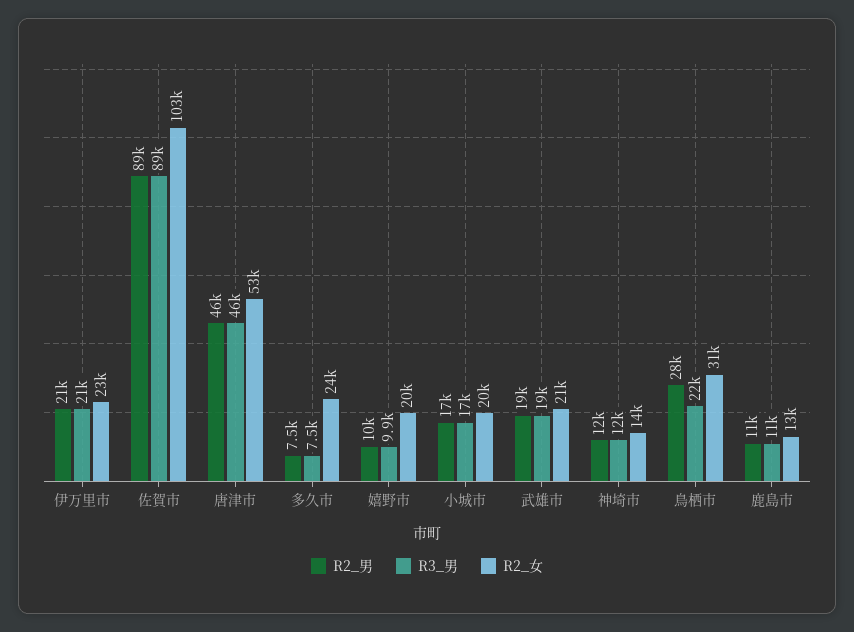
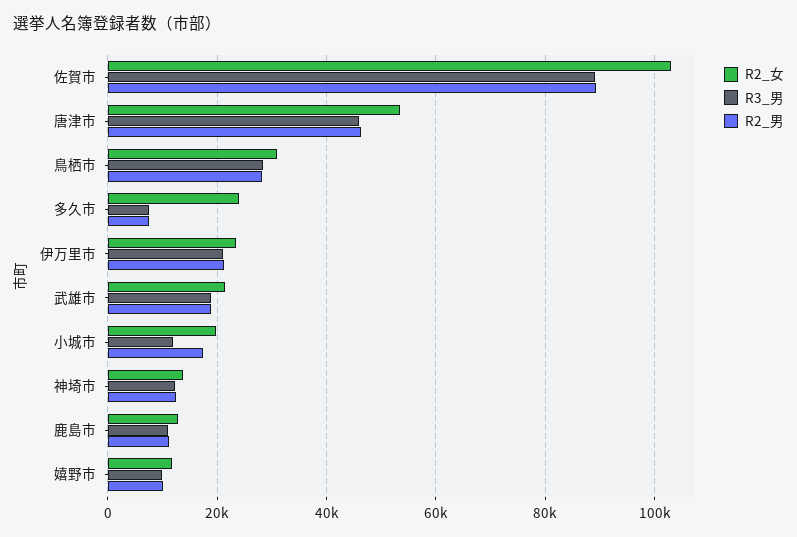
  {
    "R2_男": {
      "伊万里市": 21000,
      "佐賀市": 89000,
      "唐津市": 46000,
      "多久市": 7500,
      "嬉野市": 10000,
      "小城市": 17000,
      "武雄市": 19000,
      "神埼市": 12000,
      "鳥栖市": 28000,
      "鹿島市": 11000
    },
    "R3_男": {
      "伊万里市": 21000,
      "佐賀市": 89000,
      "唐津市": 46000,
      "多久市": 7500,
      "嬉野市": 9900,
-     "小城市": 17000,
+     "小城市": 12000,
      "武雄市": 19000,
      "神埼市": 12000,
-     "鳥栖市": 22000,
+     "鳥栖市": 28000,
      "鹿島市": 11000
    },
    "R2_女": {
      "伊万里市": 23000,
      "佐賀市": 103000,
      "唐津市": 53000,
      "多久市": 24000,
-     "嬉野市": 20000,
+     "嬉野市": 12000,
      "小城市": 20000,
      "武雄市": 21000,
      "神埼市": 14000,
      "鳥栖市": 31000,
      "鹿島市": 13000
    }
  }

